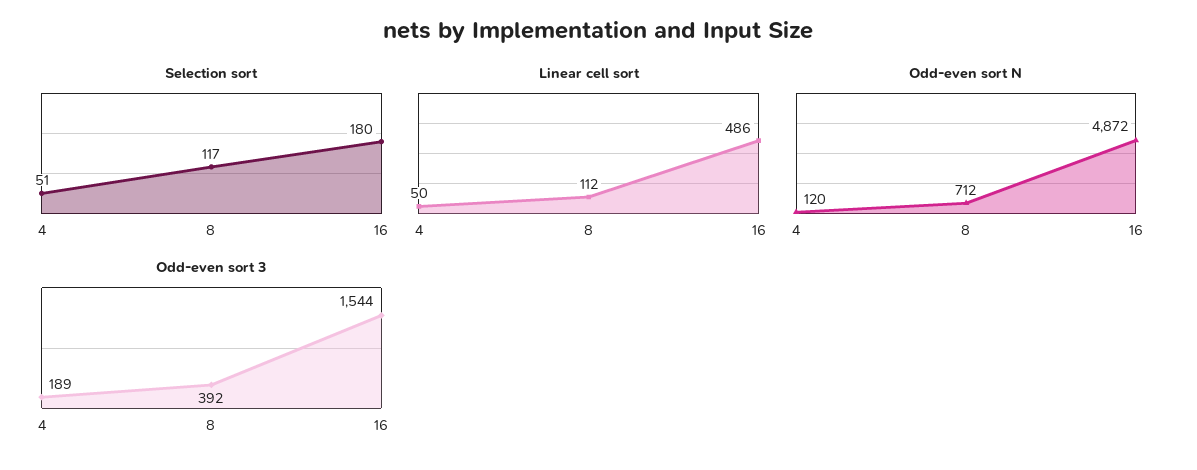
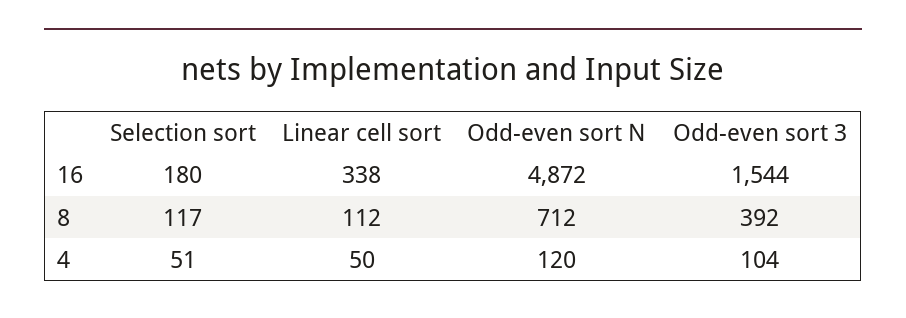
  {
    "Selection sort": {
      "4": 51,
      "8": 117,
      "16": 180
    },
    "Linear cell sort": {
      "4": 50,
      "8": 112,
-     "16": 486
+     "16": 338
    },
    "Odd-even sort N": {
      "4": 120,
      "8": 712,
      "16": 4872
    },
    "Odd-even sort 3": {
-     "4": 189,
+     "4": 104,
      "8": 392,
      "16": 1544
    }
  }

